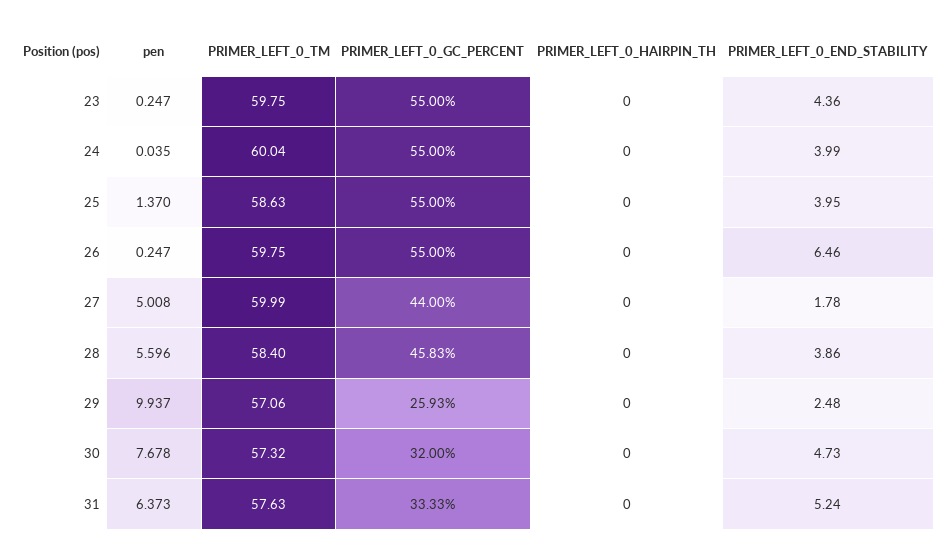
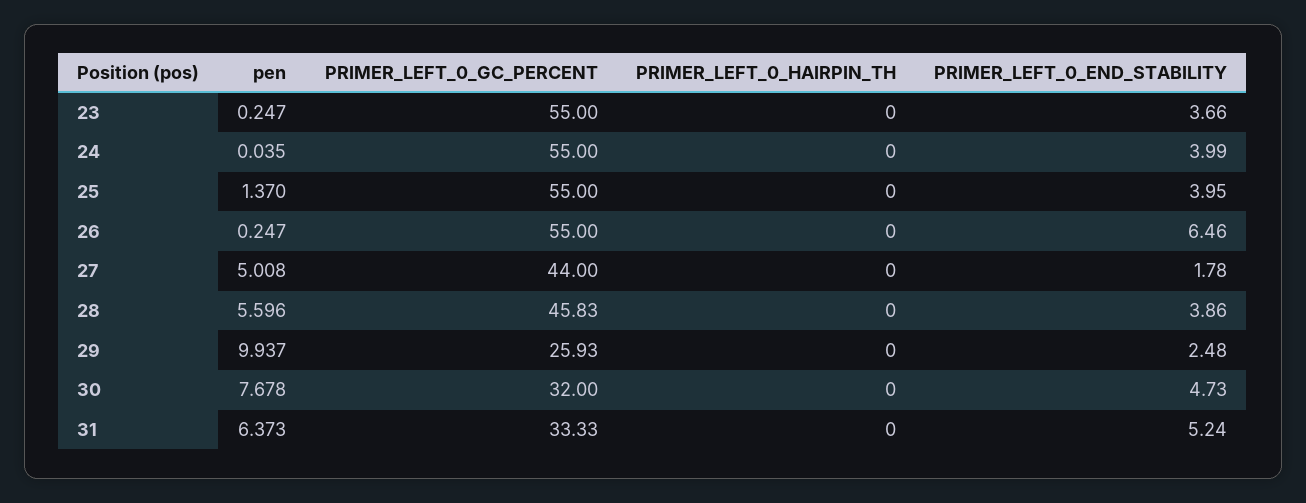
  {
    "pen": {
      "23": 0.247,
      "24": 0.035,
      "25": 1.37,
      "26": 0.247,
      "27": 5.008,
      "28": 5.596,
      "29": 9.937,
      "30": 7.678,
      "31": 6.373
    },
-   "PRIMER_LEFT_0_TM": {
-     "23": 59.75,
-     "24": 60.04,
-     "25": 58.63,
-     "26": 59.75,
-     "27": 59.99,
-     "28": 58.4,
-     "29": 57.06,
-     "30": 57.32,
-     "31": 57.63
-   },
    "PRIMER_LEFT_0_GC_PERCENT": {
      "23": 55,
      "24": 55,
      "25": 55,
      "26": 55,
      "27": 44,
      "28": 45.83,
      "29": 25.93,
      "30": 32,
      "31": 33.33
    },
    "PRIMER_LEFT_0_HAIRPIN_TH": {
      "23": 0,
      "24": 0,
      "25": 0,
      "26": 0,
      "27": 0,
      "28": 0,
      "29": 0,
      "30": 0,
      "31": 0
    },
    "PRIMER_LEFT_0_END_STABILITY": {
-     "23": 4.36,
+     "23": 3.66,
      "24": 3.99,
      "25": 3.95,
      "26": 6.46,
      "27": 1.78,
      "28": 3.86,
      "29": 2.48,
      "30": 4.73,
      "31": 5.24
    }
  }

